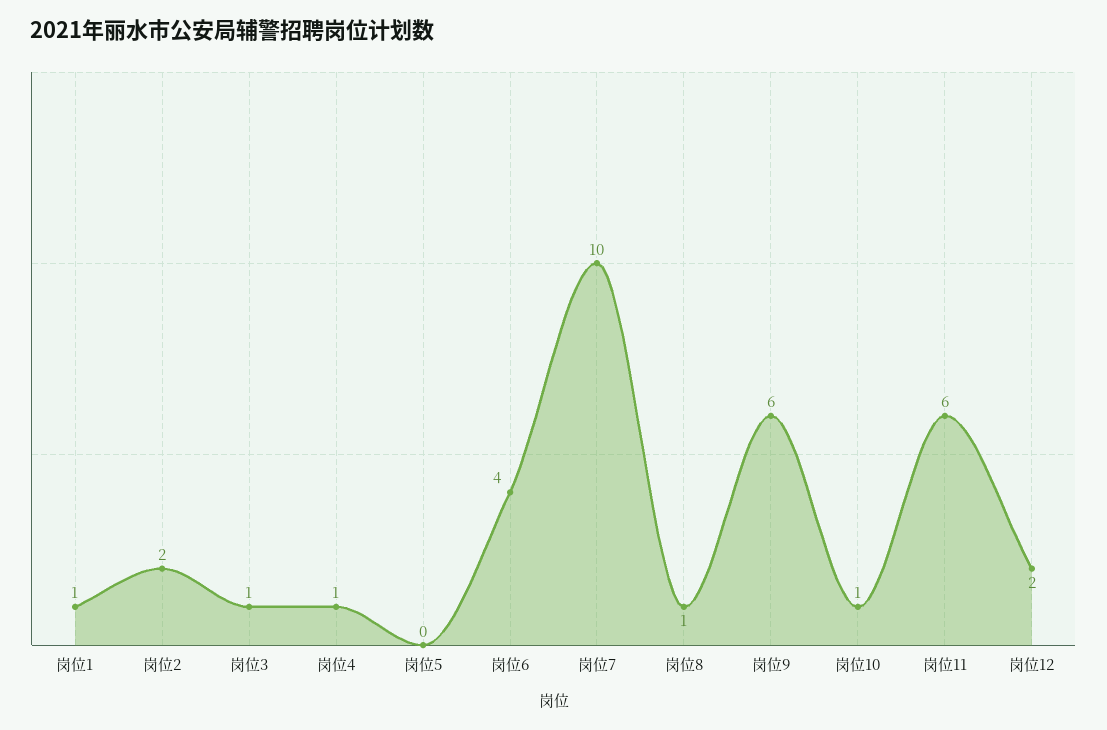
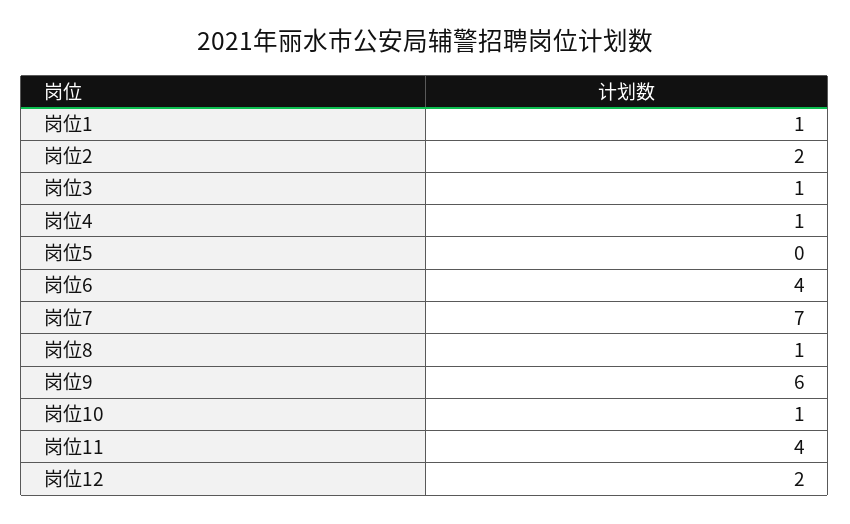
  {
    "岗位1": 1,
    "岗位2": 2,
    "岗位3": 1,
    "岗位4": 1,
    "岗位5": 0,
    "岗位6": 4,
-   "岗位7": 10,
+   "岗位7": 7,
    "岗位8": 1,
    "岗位9": 6,
    "岗位10": 1,
-   "岗位11": 6,
+   "岗位11": 4,
    "岗位12": 2
  }

